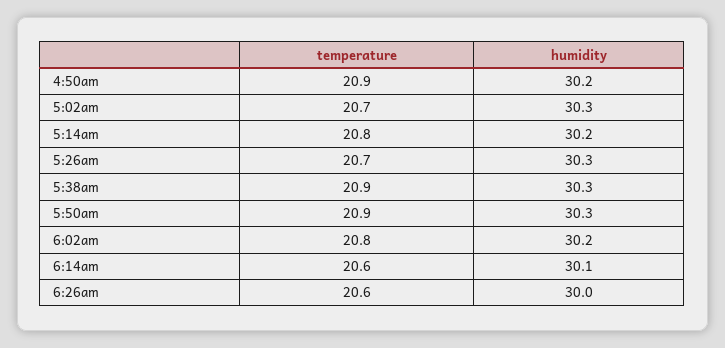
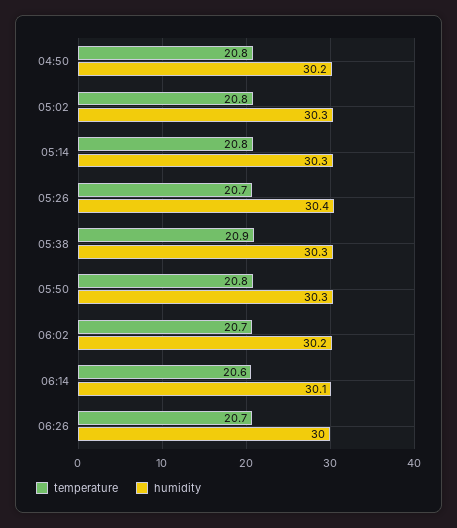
  {
    "temperature": {
-     "4:50am": 20.9,
+     "4:50am": 20.8,
-     "5:02am": 20.7,
+     "5:02am": 20.8,
      "5:14am": 20.8,
      "5:26am": 20.7,
      "5:38am": 20.9,
-     "5:50am": 20.9,
+     "5:50am": 20.8,
-     "6:02am": 20.8,
+     "6:02am": 20.7,
      "6:14am": 20.6,
-     "6:26am": 20.6
+     "6:26am": 20.7
    },
    "humidity": {
      "4:50am": 30.2,
      "5:02am": 30.3,
-     "5:14am": 30.2,
+     "5:14am": 30.3,
-     "5:26am": 30.3,
+     "5:26am": 30.4,
      "5:38am": 30.3,
      "5:50am": 30.3,
      "6:02am": 30.2,
      "6:14am": 30.1,
      "6:26am": 30
    }
  }

